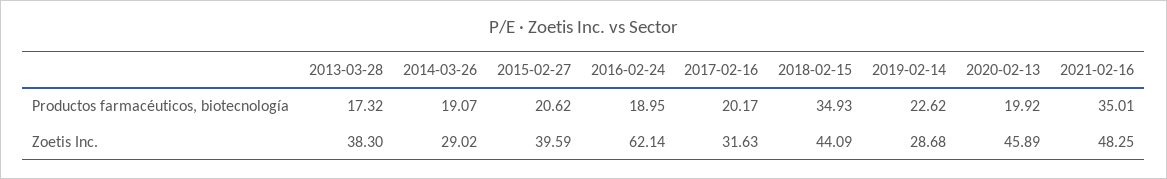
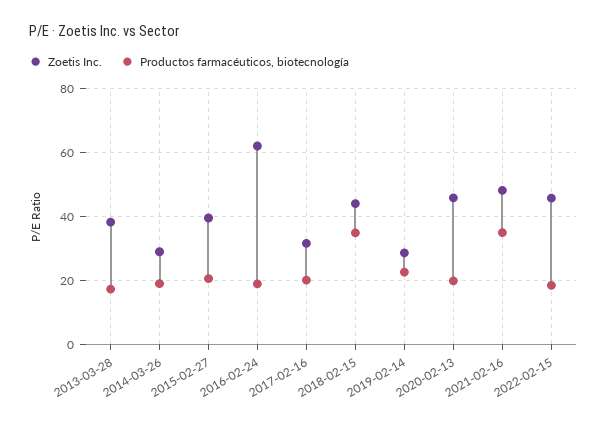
  {
    "Productos farmacéuticos, biotecnología": {
      "2013-03-28": 17.32,
      "2014-03-26": 19.07,
      "2015-02-27": 20.62,
      "2016-02-24": 18.95,
      "2017-02-16": 20.17,
      "2018-02-15": 34.93,
      "2019-02-14": 22.62,
      "2020-02-13": 19.92,
-     "2021-02-16": 35.01
+     "2021-02-16": 35.01,
+     "2022-02-15": 18
    },
    "Zoetis Inc.": {
      "2013-03-28": 38.3,
      "2014-03-26": 29.02,
      "2015-02-27": 39.59,
      "2016-02-24": 62.14,
      "2017-02-16": 31.63,
      "2018-02-15": 44.09,
      "2019-02-14": 28.68,
      "2020-02-13": 45.89,
-     "2021-02-16": 48.25
+     "2021-02-16": 48.25,
+     "2022-02-15": 46
    }
  }

